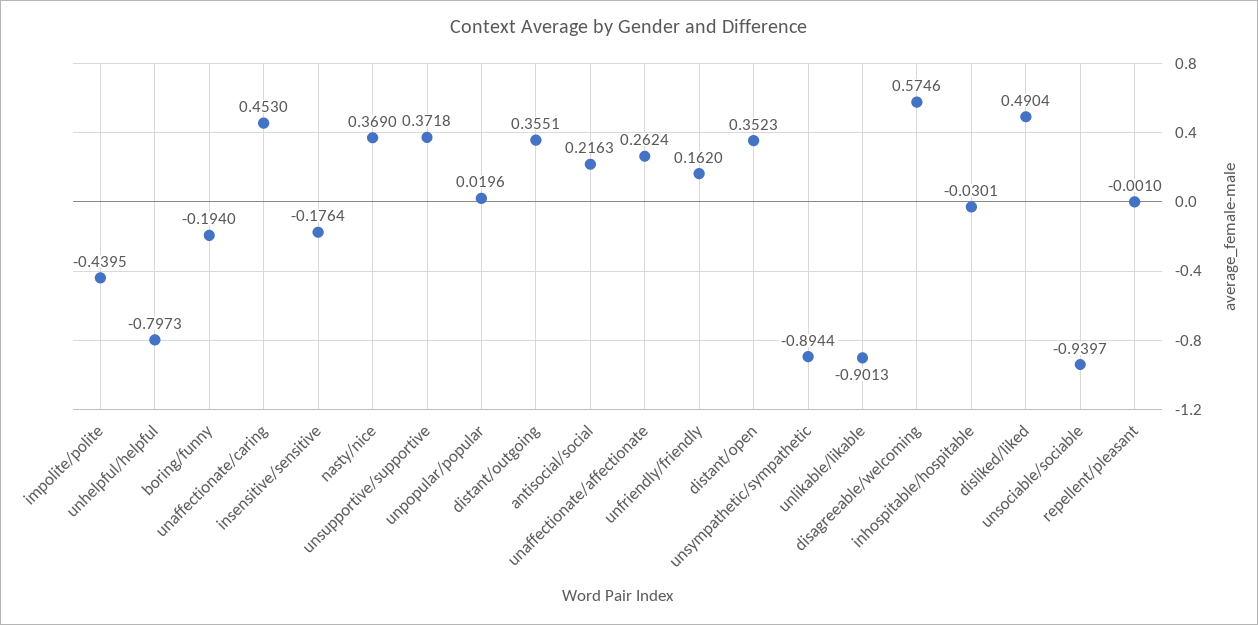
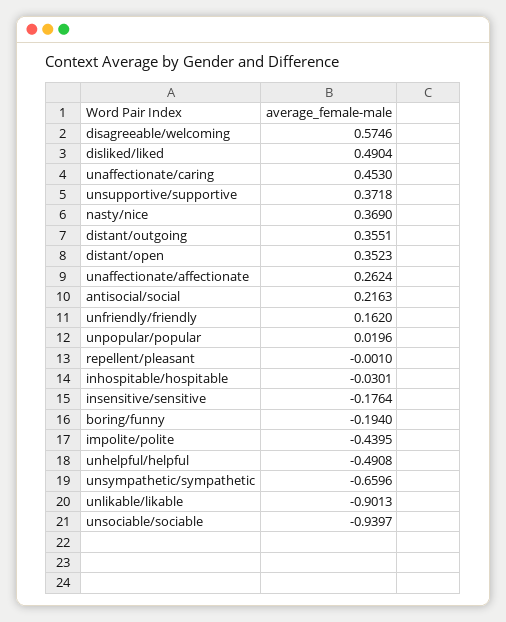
  {
    "impolite/polite": -0.4395,
-   "unhelpful/helpful": -0.7973,
+   "unhelpful/helpful": -0.4908,
    "boring/funny": -0.194,
    "unaffectionate/caring": 0.453,
    "insensitive/sensitive": -0.1764,
    "nasty/nice": 0.369,
    "unsupportive/supportive": 0.3718,
    "unpopular/popular": 0.0196,
    "distant/outgoing": 0.3551,
    "antisocial/social": 0.2163,
    "unaffectionate/affectionate": 0.2624,
    "unfriendly/friendly": 0.162,
    "distant/open": 0.3523,
-   "unsympathetic/sympathetic": -0.8944,
+   "unsympathetic/sympathetic": -0.6596,
    "unlikable/likable": -0.9013,
    "disagreeable/welcoming": 0.5746,
    "inhospitable/hospitable": -0.0301,
    "disliked/liked": 0.4904,
    "unsociable/sociable": -0.9397,
    "repellent/pleasant": -0.001
  }

